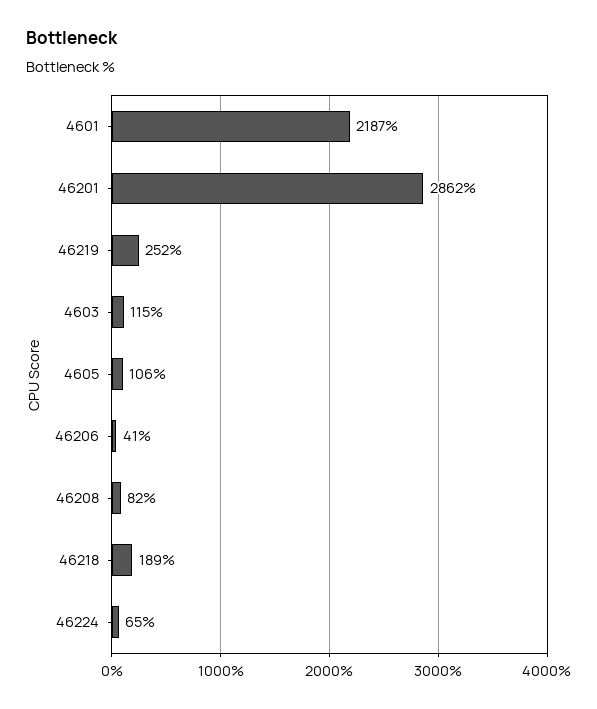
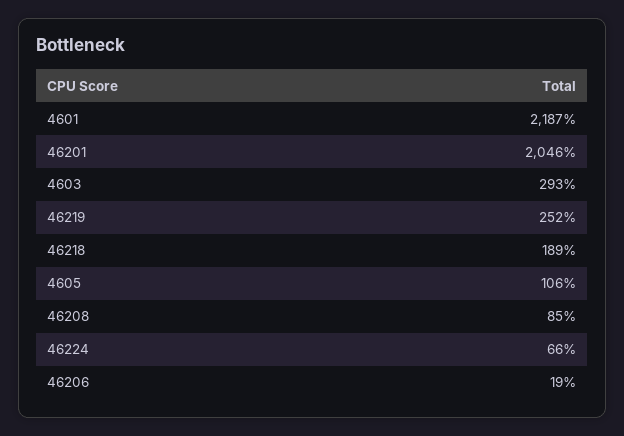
  {
    "4601": 2187,
-   "46201": 2862,
+   "46201": 2046,
    "46219": 252,
-   "4603": 115,
+   "4603": 293,
    "4605": 106,
-   "46206": 41,
+   "46206": 19,
-   "46208": 82,
+   "46208": 85,
    "46218": 189,
-   "46224": 65
+   "46224": 66
  }

